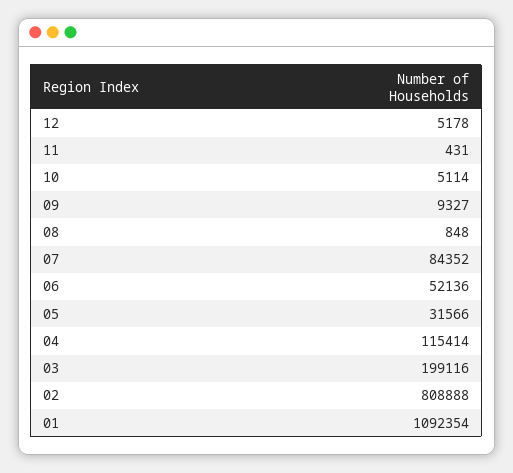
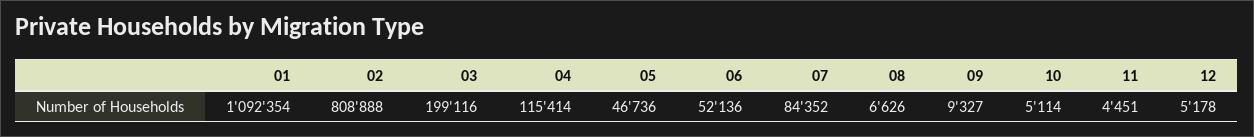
  {
    "12": 5178,
-   "11": 431,
+   "11": 4451,
    "10": 5114,
    "09": 9327,
-   "08": 848,
+   "08": 6626,
    "07": 84352,
    "06": 52136,
-   "05": 31566,
+   "05": 46736,
    "04": 115414,
    "03": 199116,
    "02": 808888,
    "01": 1092354
  }

